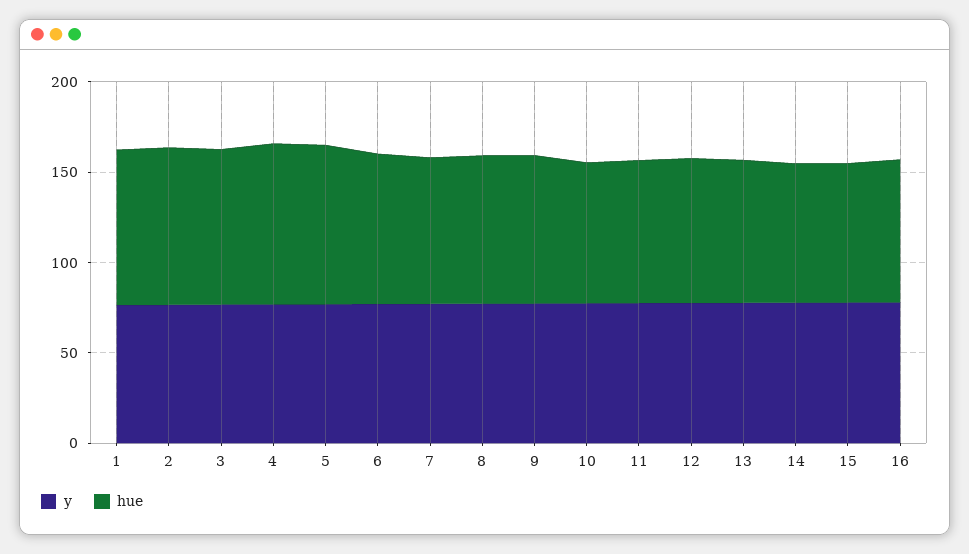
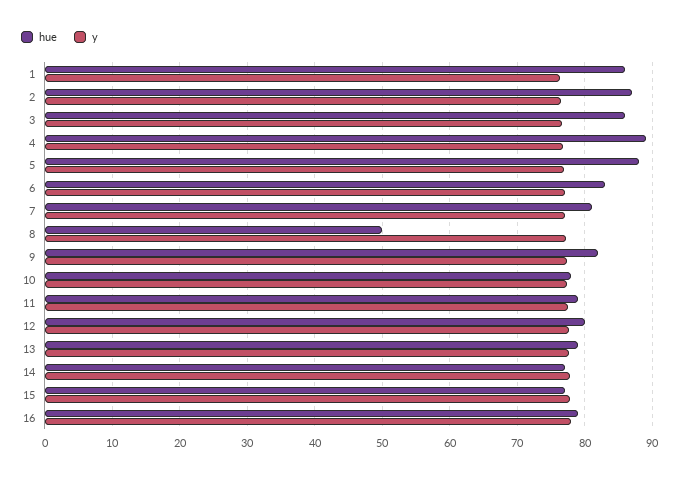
  {
    "y": {
      "1": 76,
      "2": 76,
      "3": 77,
      "4": 77,
      "5": 77,
      "6": 77,
      "7": 77,
      "8": 77,
      "9": 77,
      "10": 77,
      "11": 78,
      "12": 78,
      "13": 78,
      "14": 78,
      "15": 78,
      "16": 78
    },
    "hue": {
      "1": 86,
      "2": 87,
      "3": 86,
      "4": 89,
      "5": 88,
      "6": 83,
      "7": 81,
-     "8": 80,
+     "8": 50,
      "9": 82,
      "10": 78,
      "11": 79,
      "12": 80,
      "13": 79,
      "14": 77,
      "15": 77,
      "16": 79
    }
  }

